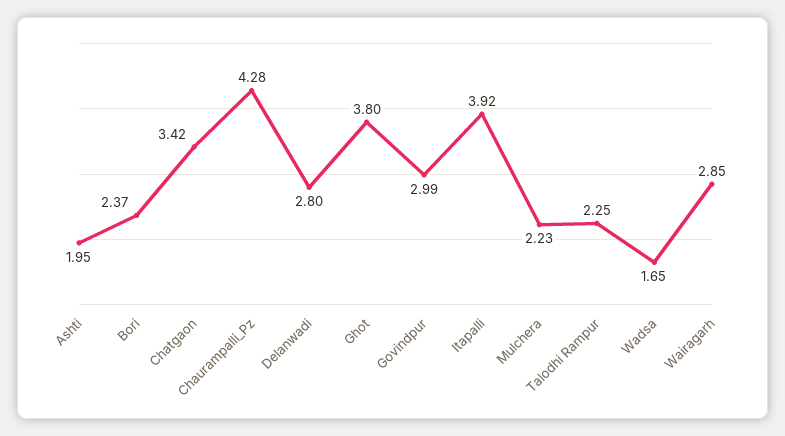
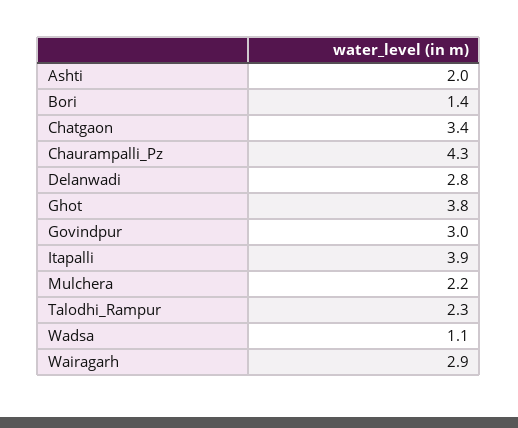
  {
    "Ashti": 1.95,
-   "Bori": 2.37,
+   "Bori": 1.4,
    "Chatgaon": 3.42,
    "Chaurampalli_Pz": 4.28,
    "Delanwadi": 2.8,
    "Ghot": 3.8,
    "Govindpur": 2.99,
    "Itapalli": 3.92,
    "Mulchera": 2.23,
    "Talodhi Rampur": 2.25,
-   "Wadsa": 1.65,
+   "Wadsa": 1.1,
    "Wairagarh": 2.85
  }

